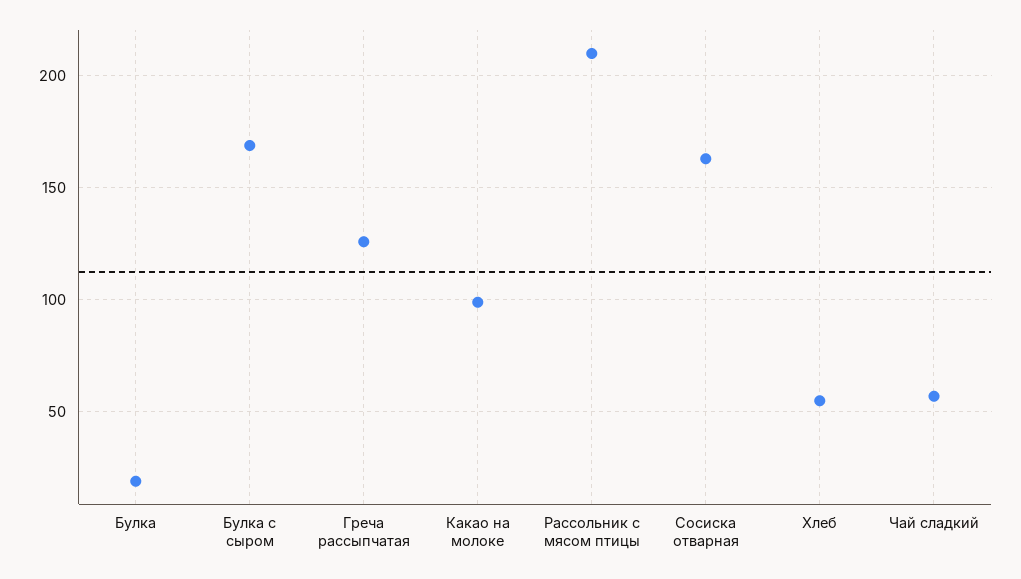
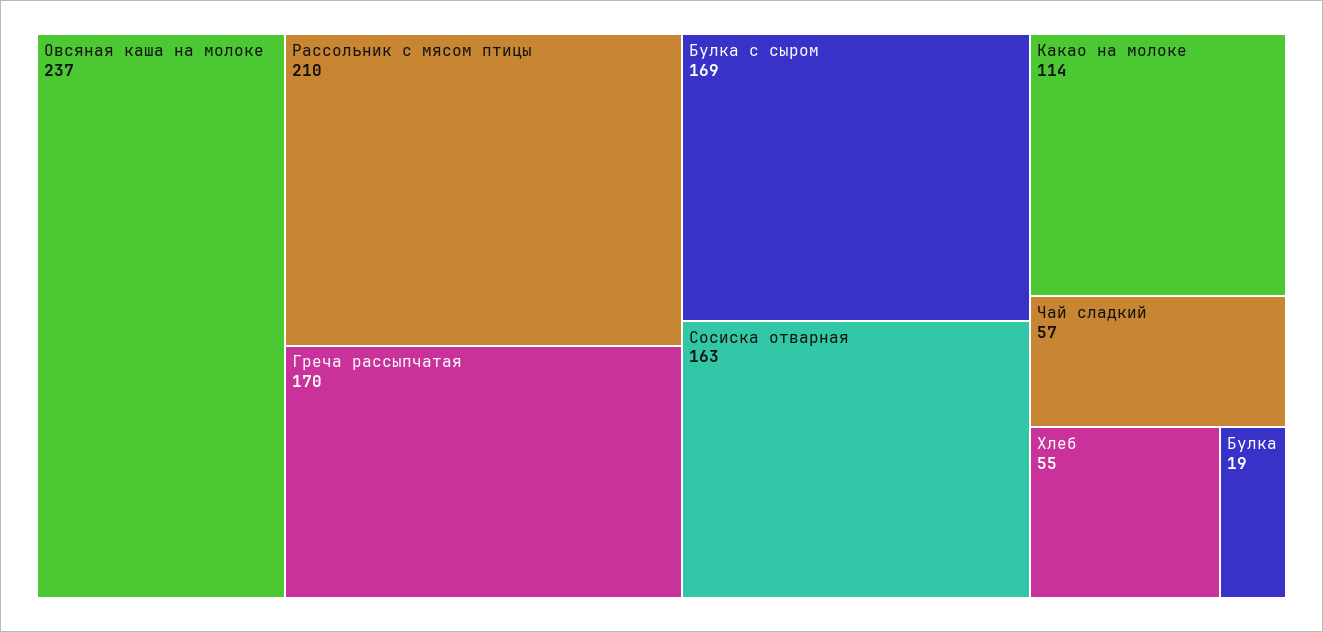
  {
    "Булка": 19,
    "Булка с сыром": 169,
-   "Греча рассыпчатая": 125,
+   "Греча рассыпчатая": 170,
-   "Какао на молоке": 100,
+   "Какао на молоке": 114,
    "Рассольник с мясом птицы": 210,
    "Сосиска отварная": 163,
    "Хлеб": 55,
-   "Чай сладкий": 57
+   "Чай сладкий": 57,
+   "Овсяная каша на молоке": 237
  }

